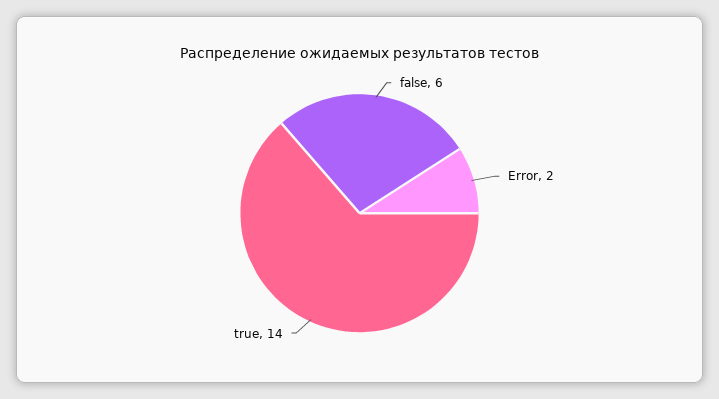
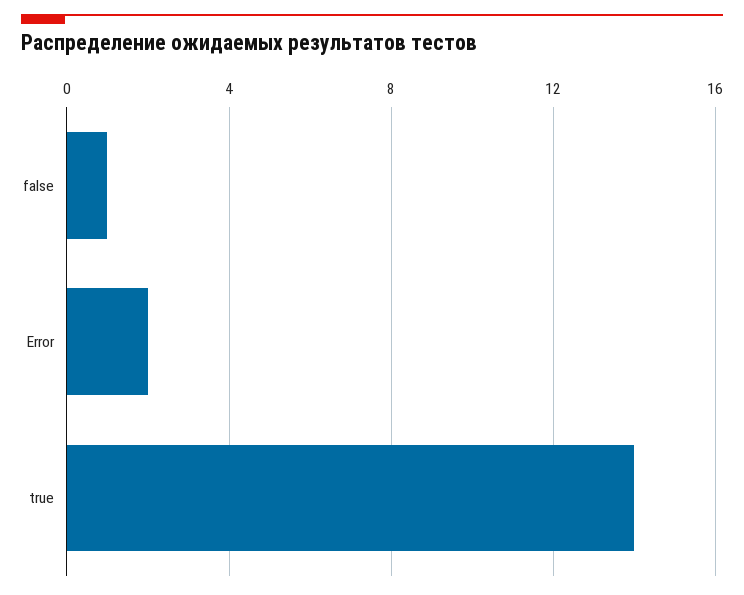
  {
-   "false": 6,
+   "false": 1,
    "Error": 2,
    "true": 14
  }

